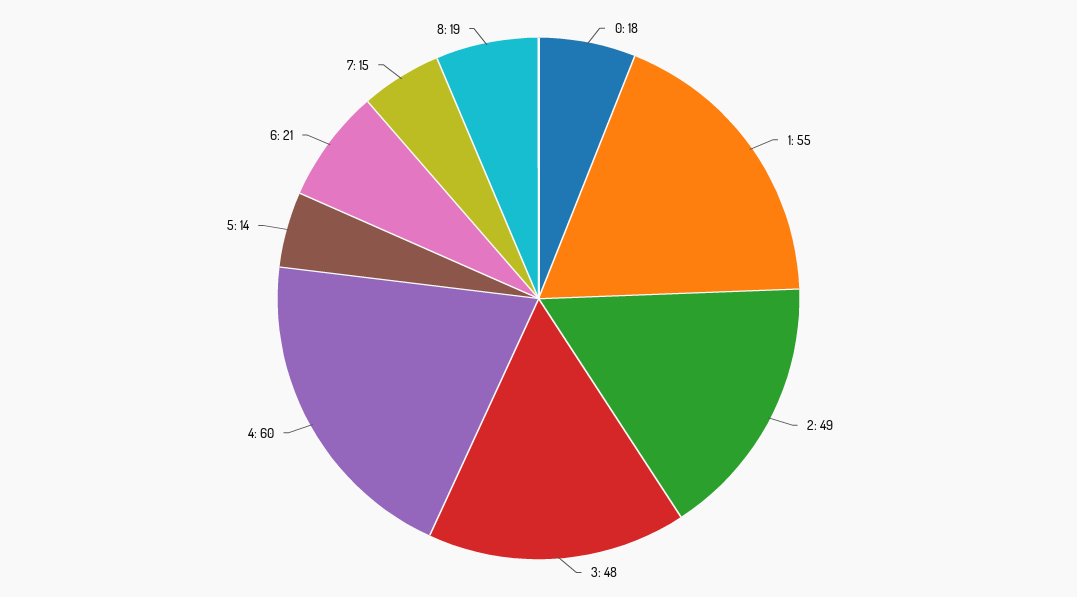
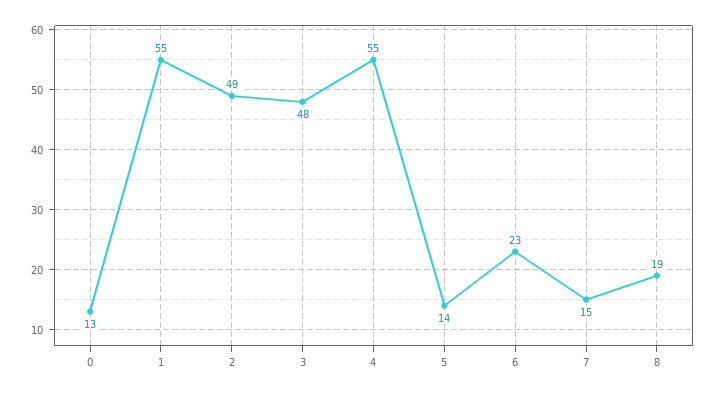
  {
-   "0": 18,
+   "0": 13,
    "1": 55,
    "2": 49,
    "3": 48,
-   "4": 60,
+   "4": 55,
    "5": 14,
-   "6": 21,
+   "6": 23,
    "7": 15,
    "8": 19
  }

